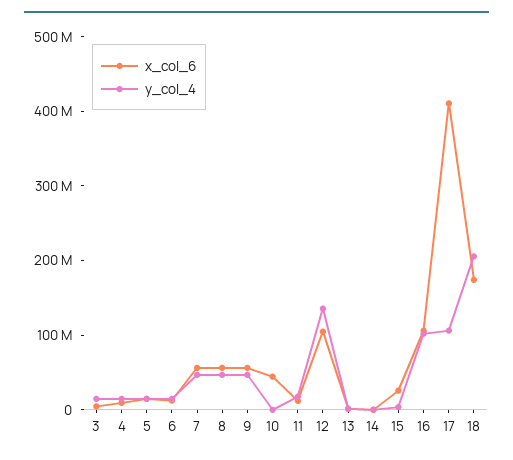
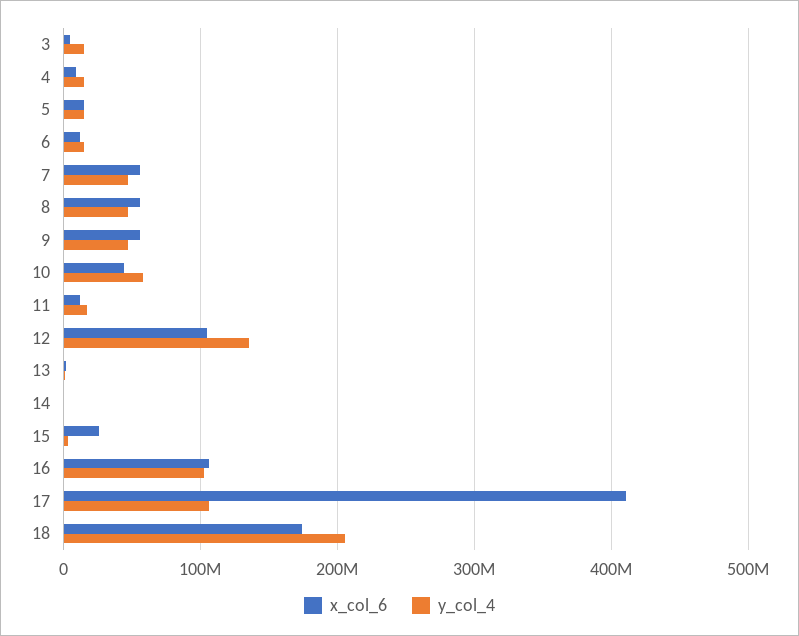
  {
    "x_col_6": {
      "3": 0,
      "4": 10000000,
      "5": 10000000,
      "6": 10000000,
      "7": 60000000,
      "8": 60000000,
      "9": 60000000,
      "10": 40000000,
      "11": 10000000,
      "12": 100000000,
      "13": 0,
      "14": 0,
      "15": 30000000,
      "16": 110000000,
      "17": 410000000,
      "18": 170000000
    },
    "y_col_4": {
      "3": 10000000,
      "4": 10000000,
      "5": 10000000,
      "6": 10000000,
      "7": 50000000,
      "8": 50000000,
      "9": 50000000,
-     "10": 0,
+     "10": 60000000,
      "11": 20000000,
      "12": 140000000,
      "13": 0,
      "14": 0,
      "15": 0,
      "16": 100000000,
      "17": 110000000,
      "18": 210000000
    }
  }

